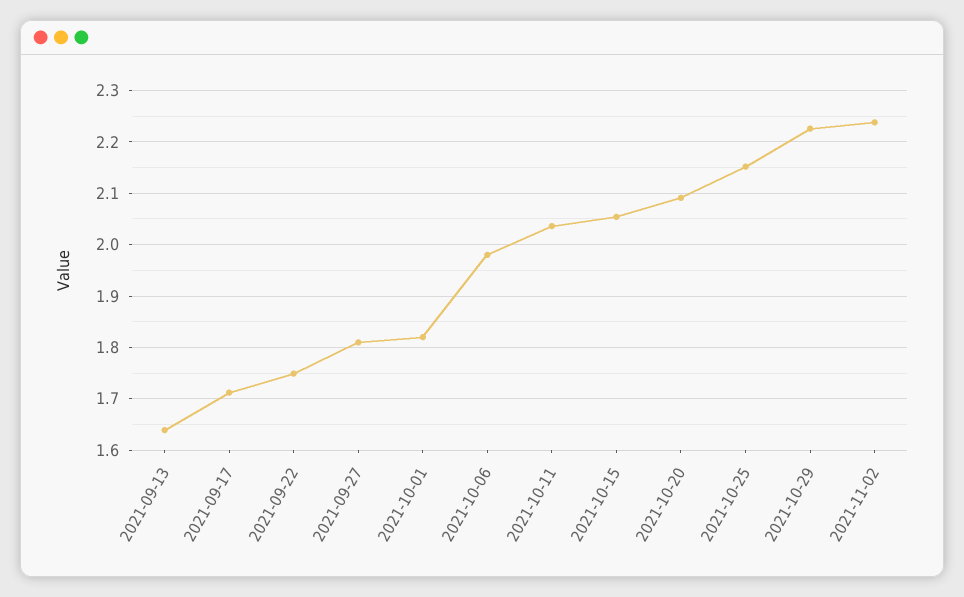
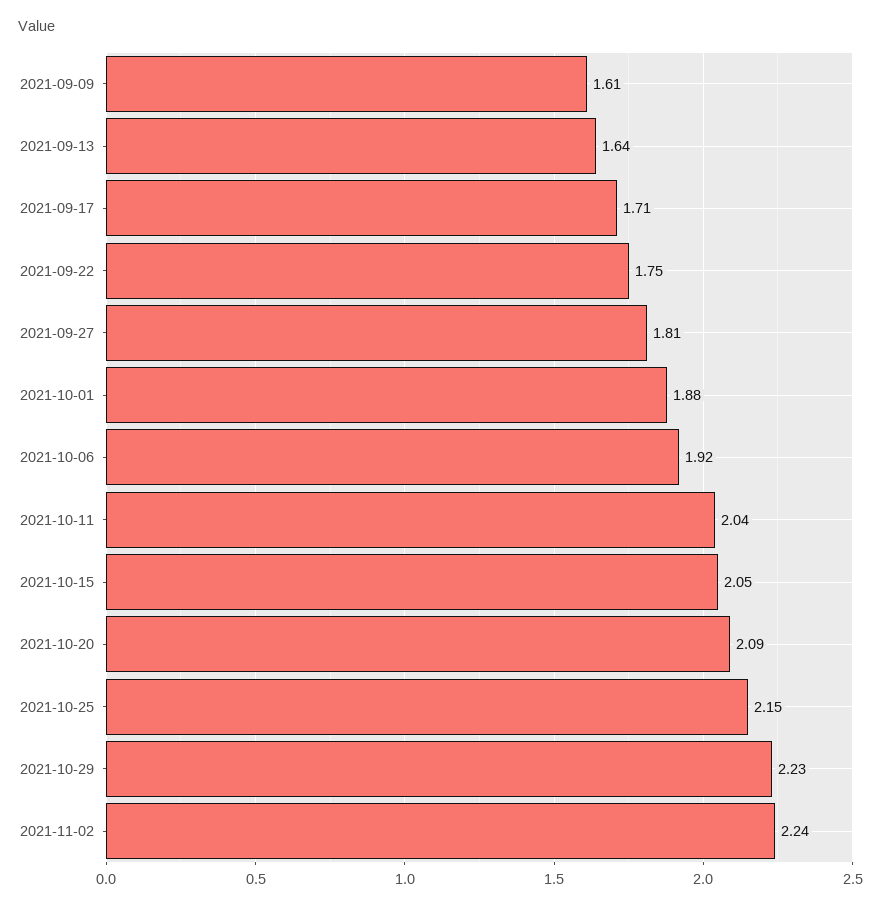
  {
    "2021-09-13": 1.64,
    "2021-09-17": 1.71,
    "2021-09-22": 1.75,
    "2021-09-27": 1.81,
-   "2021-10-01": 1.82,
+   "2021-10-01": 1.88,
-   "2021-10-06": 1.98,
+   "2021-10-06": 1.92,
    "2021-10-11": 2.04,
    "2021-10-15": 2.05,
    "2021-10-20": 2.09,
    "2021-10-25": 2.15,
    "2021-10-29": 2.23,
-   "2021-11-02": 2.24
+   "2021-11-02": 2.24,
+   "2021-09-09": 1.61
  }

